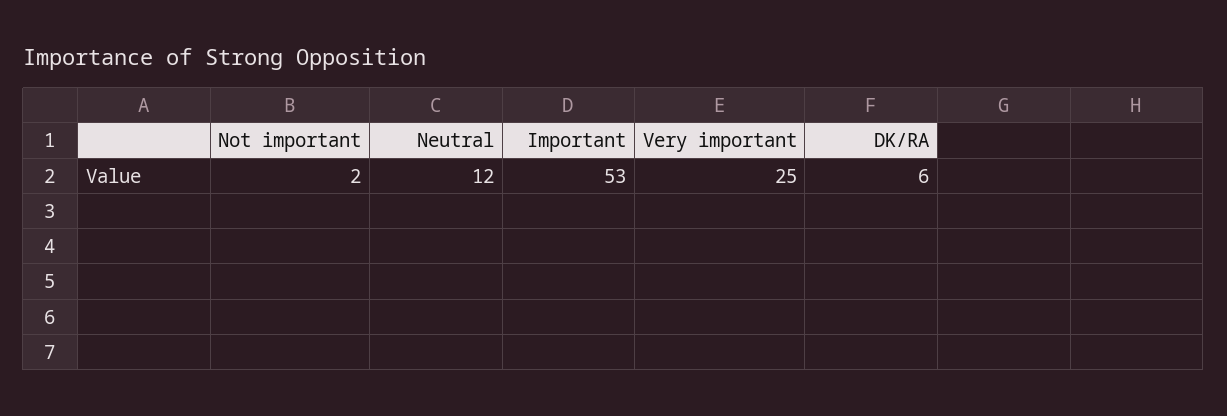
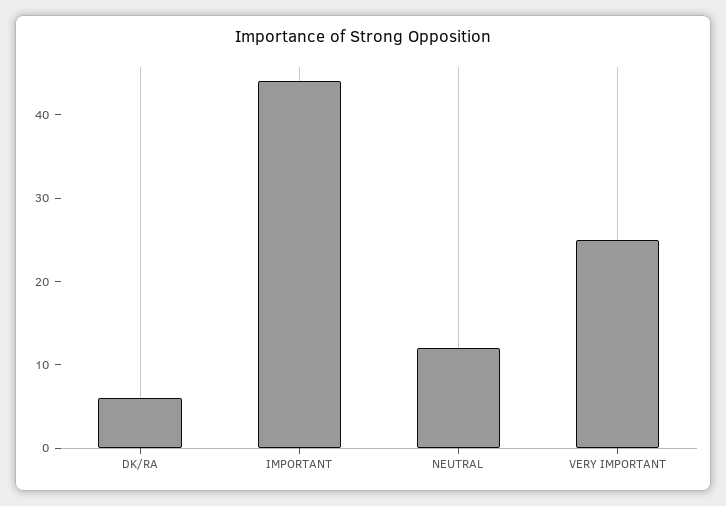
  {
-   "Not important": 2,
    "Neutral": 12,
-   "Important": 53,
+   "Important": 44,
    "Very important": 25,
    "DK/RA": 6
  }

